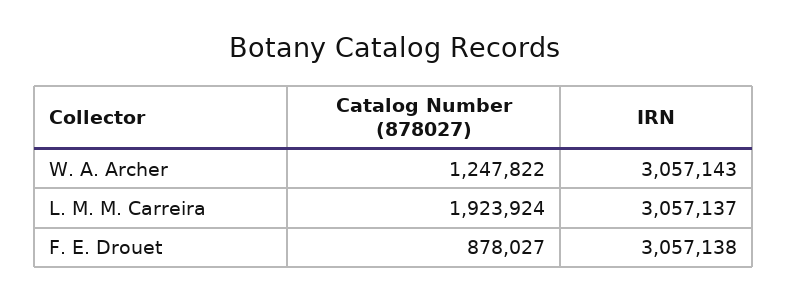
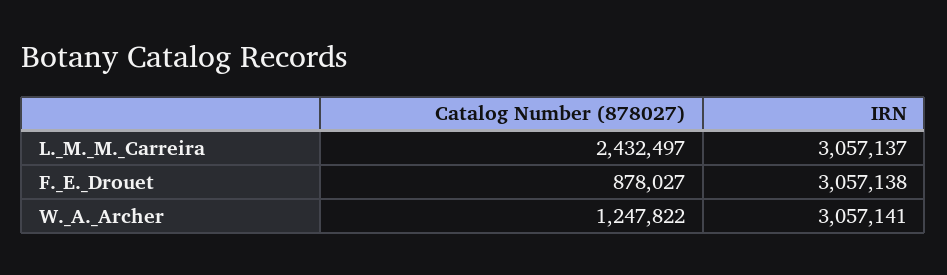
  {
    "Catalog Number (878027)": {
      "W. A. Archer": 1247822,
-     "L. M. M. Carreira": 1923924,
+     "L. M. M. Carreira": 2432497,
      "F. E. Drouet": 878027
    },
    "IRN": {
-     "W. A. Archer": 3057143,
+     "W. A. Archer": 3057141,
      "L. M. M. Carreira": 3057137,
      "F. E. Drouet": 3057138
    }
  }

